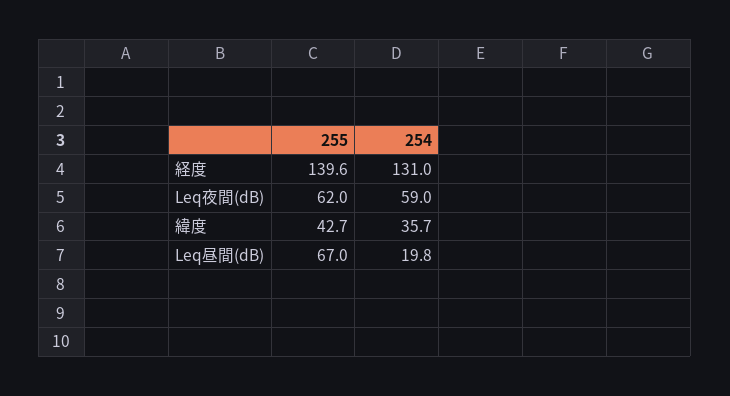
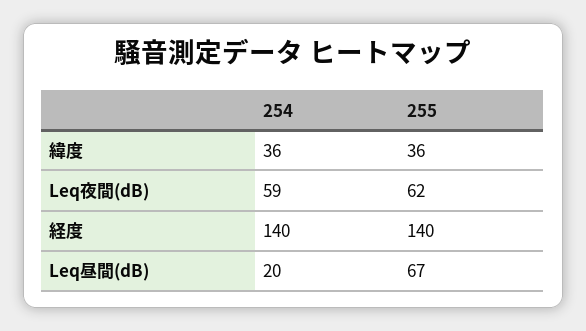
  {
    "255": {
      "経度": 139.6,
      "Leq夜間(dB)": 62,
-     "緯度": 42.7,
+     "緯度": 36,
      "Leq昼間(dB)": 67
    },
    "254": {
-     "経度": 131,
+     "経度": 140,
      "Leq夜間(dB)": 59,
      "緯度": 35.7,
      "Leq昼間(dB)": 19.8
    }
  }

